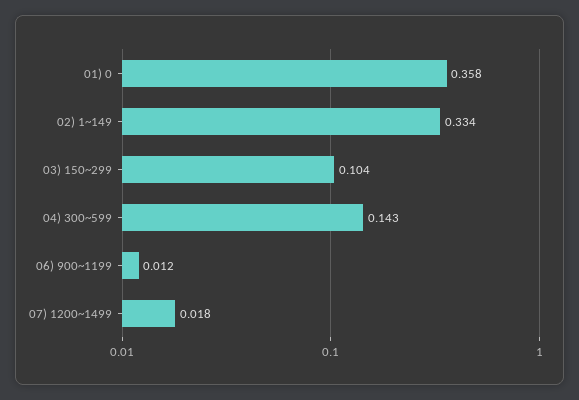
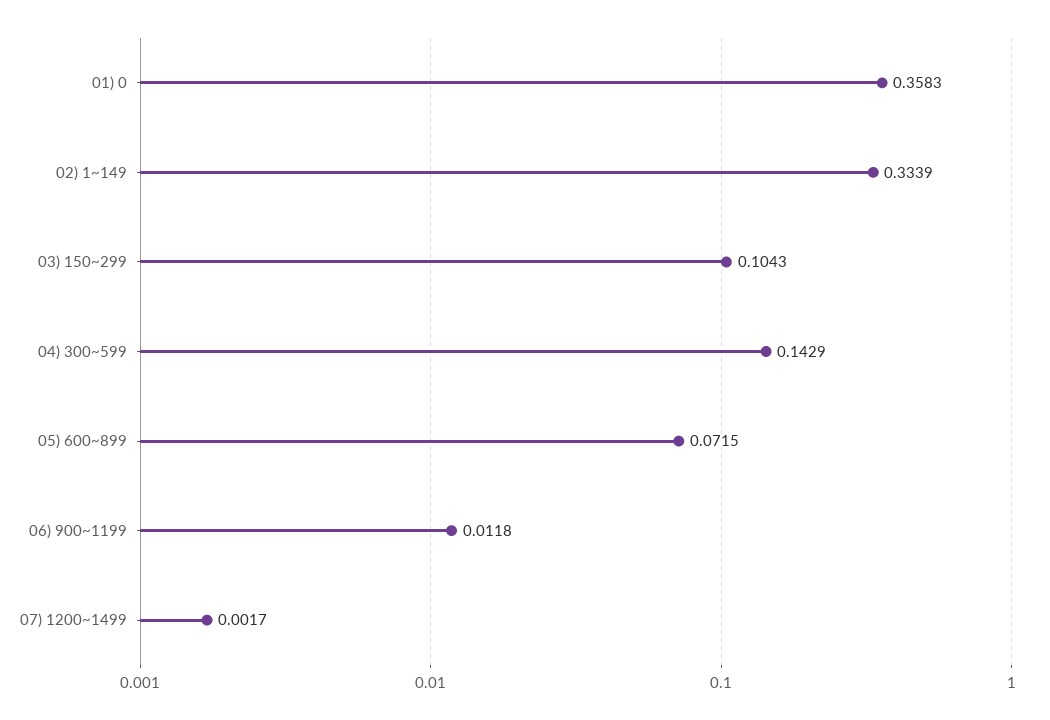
  {
    "01) 0": 0.3583,
    "02) 1~149": 0.3339,
    "03) 150~299": 0.1043,
    "04) 300~599": 0.1429,
    "06) 900~1199": 0.0118,
-   "07) 1200~1499": 0.018
+   "07) 1200~1499": 0.0017,
+   "05) 600~899": 0.0715
  }

